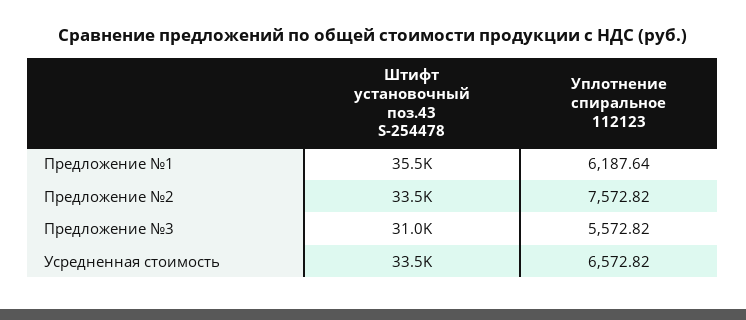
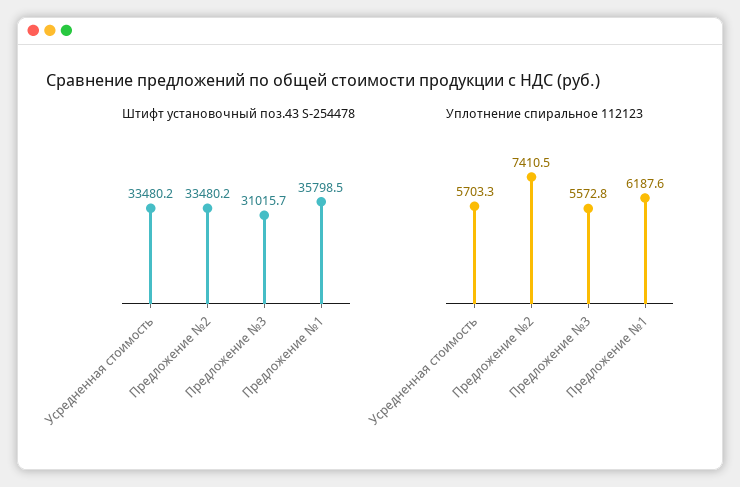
  {
    "Штифт установочный поз.43 S-254478": {
-     "Предложение №1": 35500,
+     "Предложение №1": 35798.5,
      "Предложение №2": 33480.2,
      "Предложение №3": 31015.7,
      "Усредненная стоимость": 33480.2
    },
    "Уплотнение спиральное 112123": {
      "Предложение №1": 6187.64,
-     "Предложение №2": 7572.82,
+     "Предложение №2": 7410.5,
      "Предложение №3": 5572.82,
-     "Усредненная стоимость": 6572.82
+     "Усредненная стоимость": 5703.3
    }
  }

